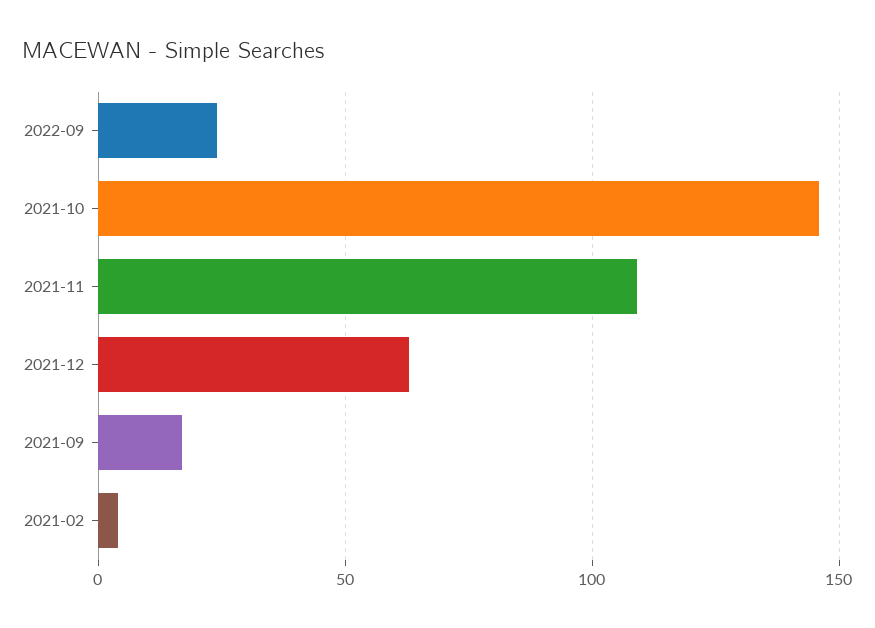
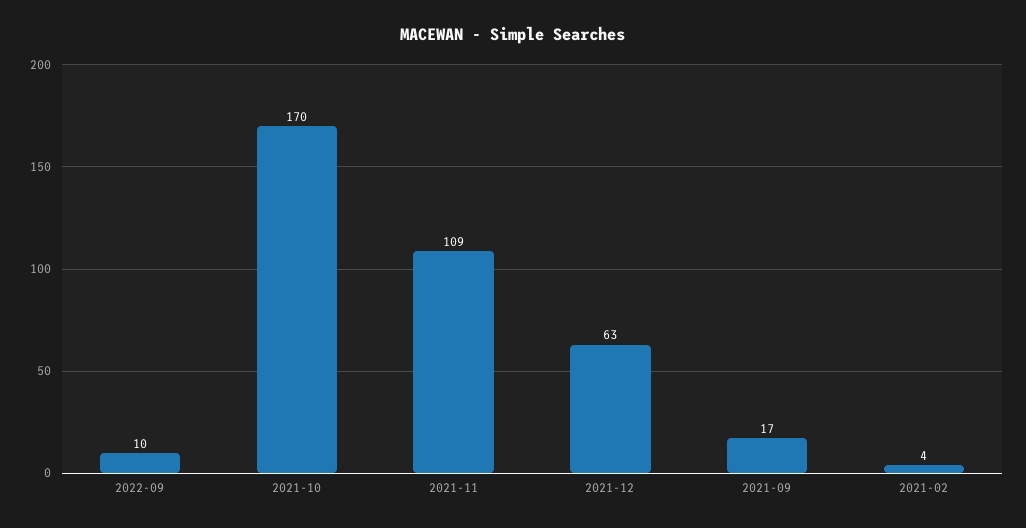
  {
-   "2022-09": 25,
+   "2022-09": 10,
-   "2021-10": 145,
+   "2021-10": 170,
    "2021-11": 109,
    "2021-12": 63,
    "2021-09": 17,
    "2021-02": 4
  }

